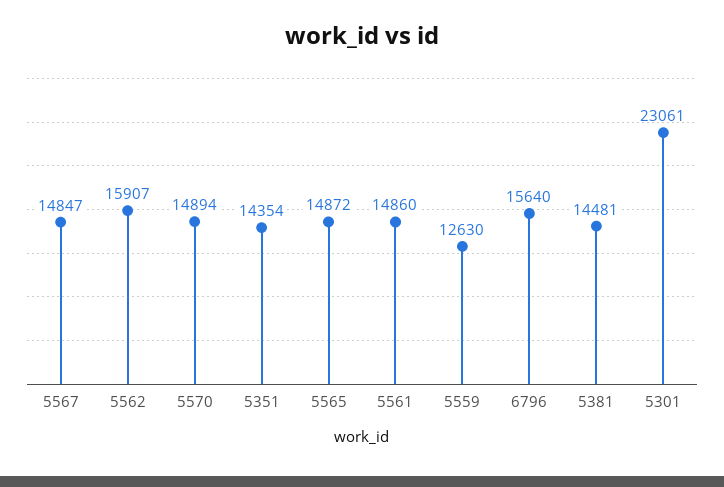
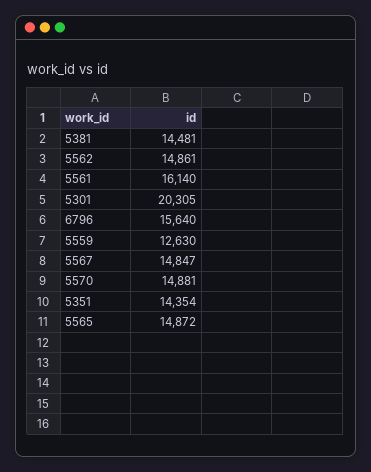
  {
    "5567": 14847,
-   "5562": 15907,
+   "5562": 14861,
-   "5570": 14894,
+   "5570": 14881,
    "5351": 14354,
    "5565": 14872,
-   "5561": 14860,
+   "5561": 16140,
    "5559": 12630,
    "6796": 15640,
    "5381": 14481,
-   "5301": 23061
+   "5301": 20305
  }

